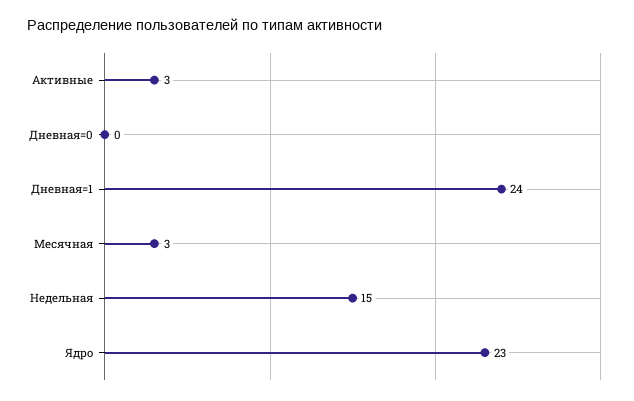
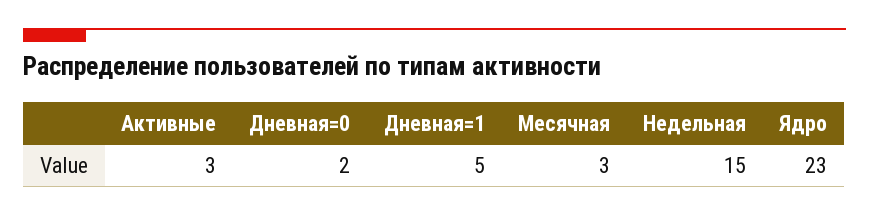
  {
    "Активные": 3,
-   "Дневная=0": 0,
+   "Дневная=0": 2,
-   "Дневная=1": 24,
+   "Дневная=1": 5,
    "Месячная": 3,
    "Недельная": 15,
    "Ядро": 23
  }

